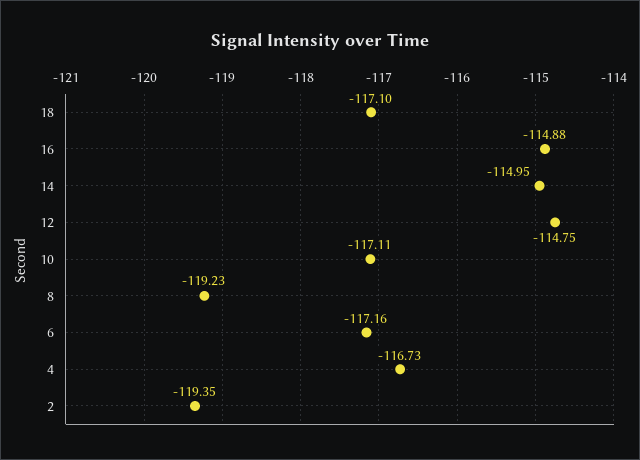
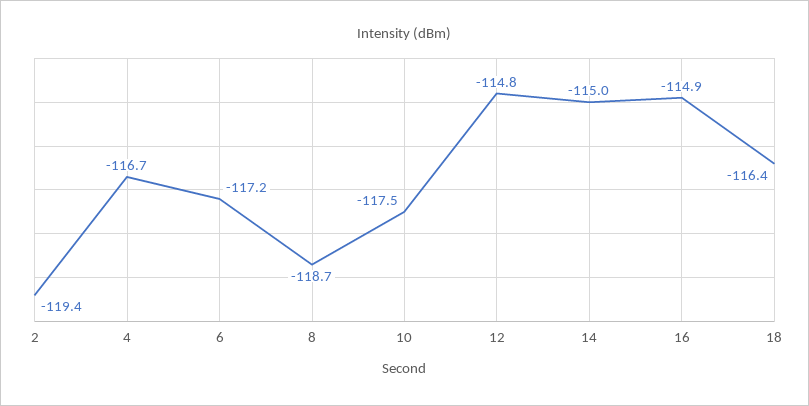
  {
-   "18": -117.1,
+   "18": -116.4,
    "16": -114.88,
    "14": -114.95,
    "12": -114.75,
-   "10": -117.11,
+   "10": -117.5,
-   "8": -119.23,
+   "8": -118.7,
    "6": -117.16,
    "4": -116.73,
    "2": -119.35
  }

